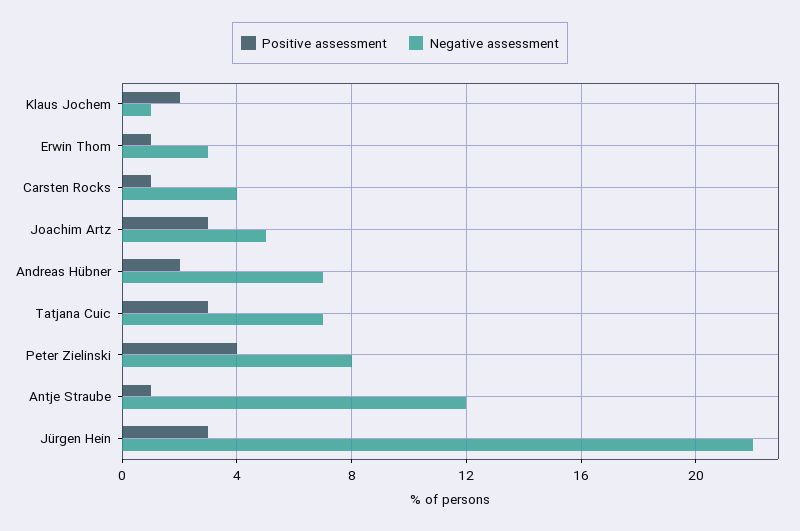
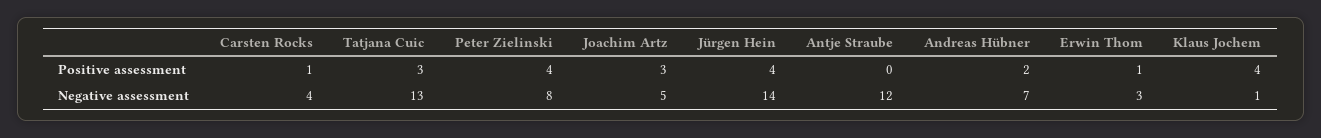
  {
    "Positive assessment": {
-     "Klaus Jochem": 2,
+     "Klaus Jochem": 4,
      "Erwin Thom": 1,
      "Carsten Rocks": 1,
      "Joachim Artz": 3,
      "Andreas Hübner": 2,
      "Tatjana Cuic": 3,
      "Peter Zielinski": 4,
-     "Antje Straube": 1,
+     "Antje Straube": 0,
-     "Jürgen Hein": 3
+     "Jürgen Hein": 4
    },
    "Negative assessment": {
      "Klaus Jochem": 1,
      "Erwin Thom": 3,
      "Carsten Rocks": 4,
      "Joachim Artz": 5,
      "Andreas Hübner": 7,
-     "Tatjana Cuic": 7,
+     "Tatjana Cuic": 13,
      "Peter Zielinski": 8,
      "Antje Straube": 12,
-     "Jürgen Hein": 22
+     "Jürgen Hein": 14
    }
  }

